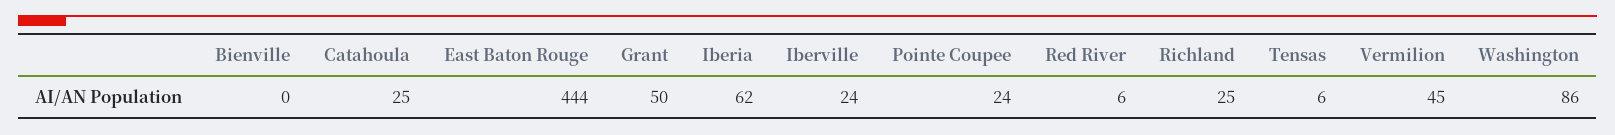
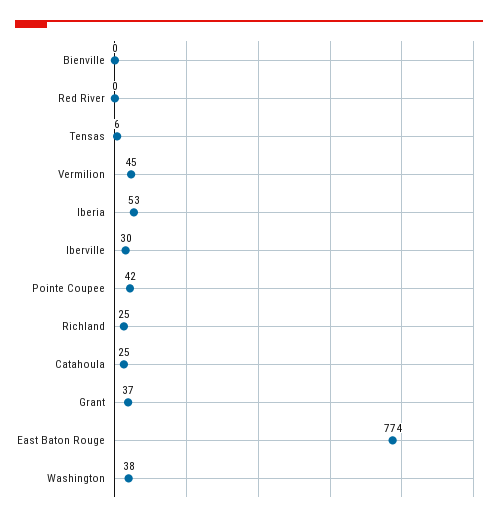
  {
    "Bienville": 0,
    "Catahoula": 25,
-   "East Baton Rouge": 444,
+   "East Baton Rouge": 774,
-   "Grant": 50,
+   "Grant": 37,
-   "Iberia": 62,
+   "Iberia": 53,
-   "Iberville": 24,
+   "Iberville": 30,
-   "Pointe Coupee": 24,
+   "Pointe Coupee": 42,
-   "Red River": 6,
+   "Red River": 0,
    "Richland": 25,
    "Tensas": 6,
    "Vermilion": 45,
-   "Washington": 86
+   "Washington": 38
  }

